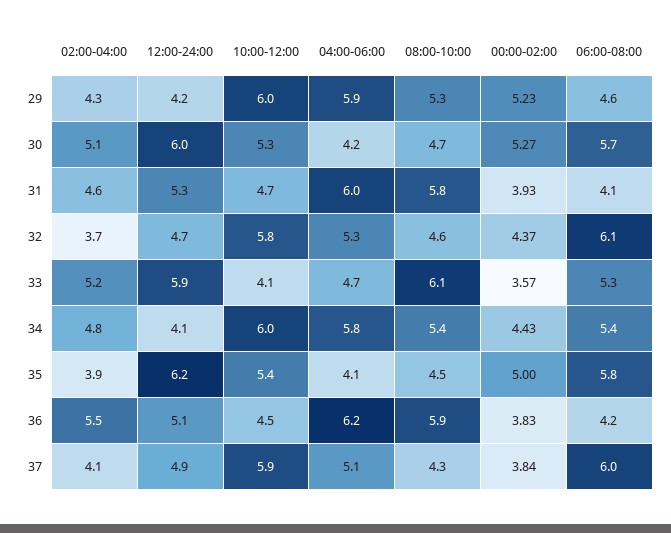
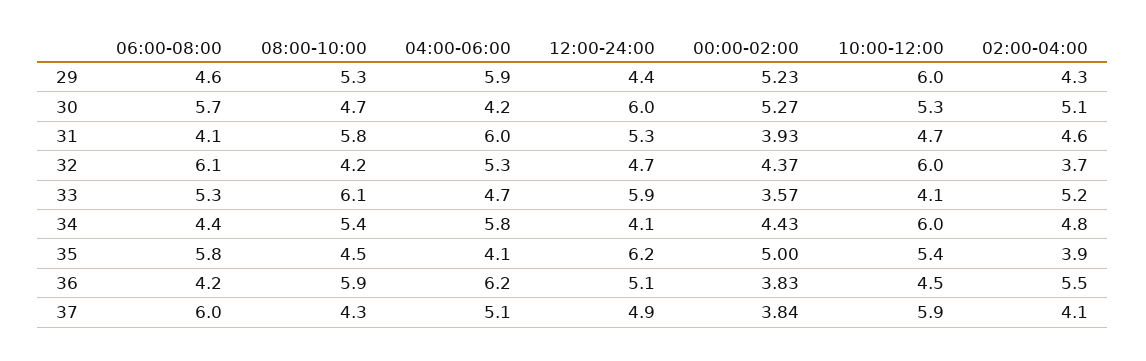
  {
    "02:00-04:00": {
      "29": 4.3,
      "30": 5.1,
      "31": 4.6,
      "32": 3.7,
      "33": 5.2,
      "34": 4.8,
      "35": 3.9,
      "36": 5.5,
      "37": 4.1
    },
    "12:00-24:00": {
-     "29": 4.2,
+     "29": 4.4,
      "30": 6,
      "31": 5.3,
      "32": 4.7,
      "33": 5.9,
      "34": 4.1,
      "35": 6.2,
      "36": 5.1,
      "37": 4.9
    },
    "10:00-12:00": {
      "29": 6,
      "30": 5.3,
      "31": 4.7,
-     "32": 5.8,
+     "32": 6,
      "33": 4.1,
      "34": 6,
      "35": 5.4,
      "36": 4.5,
      "37": 5.9
    },
    "04:00-06:00": {
      "29": 5.9,
      "30": 4.2,
      "31": 6,
      "32": 5.3,
      "33": 4.7,
      "34": 5.8,
      "35": 4.1,
      "36": 6.2,
      "37": 5.1
    },
    "08:00-10:00": {
      "29": 5.3,
      "30": 4.7,
      "31": 5.8,
-     "32": 4.6,
+     "32": 4.2,
      "33": 6.1,
      "34": 5.4,
      "35": 4.5,
      "36": 5.9,
      "37": 4.3
    },
    "00:00-02:00": {
      "29": 5.23,
      "30": 5.27,
      "31": 3.93,
      "32": 4.37,
      "33": 3.57,
      "34": 4.43,
      "35": 5,
      "36": 3.83,
      "37": 3.84
    },
    "06:00-08:00": {
      "29": 4.6,
      "30": 5.7,
      "31": 4.1,
      "32": 6.1,
      "33": 5.3,
-     "34": 5.4,
+     "34": 4.4,
      "35": 5.8,
      "36": 4.2,
      "37": 6
    }
  }

